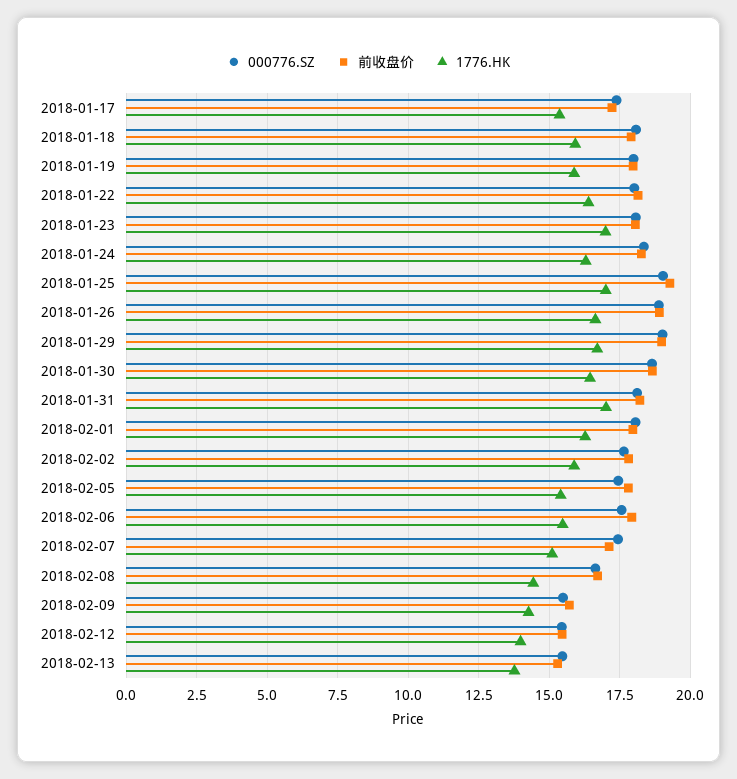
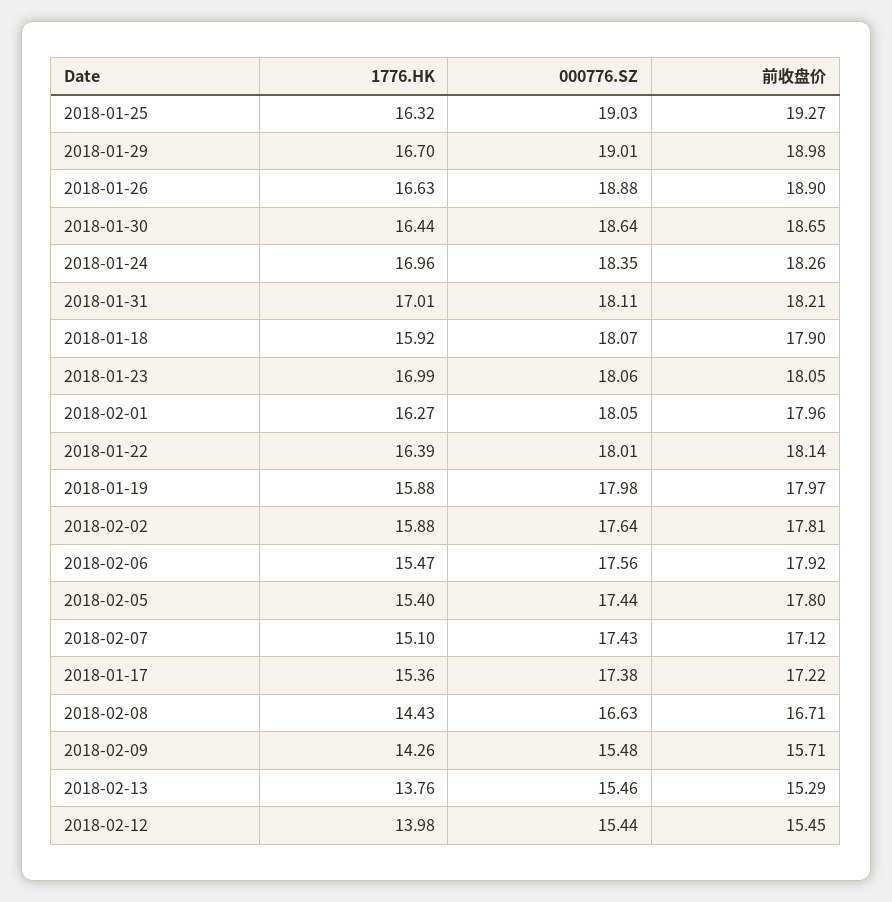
  {
    "000776.SZ": {
      "2018-01-17": 17.38,
      "2018-01-18": 18.07,
      "2018-01-19": 17.98,
      "2018-01-22": 18.01,
      "2018-01-23": 18.06,
      "2018-01-24": 18.35,
      "2018-01-25": 19.03,
      "2018-01-26": 18.88,
      "2018-01-29": 19.01,
      "2018-01-30": 18.64,
      "2018-01-31": 18.11,
      "2018-02-01": 18.05,
      "2018-02-02": 17.64,
      "2018-02-05": 17.44,
      "2018-02-06": 17.56,
      "2018-02-07": 17.43,
      "2018-02-08": 16.63,
      "2018-02-09": 15.48,
      "2018-02-12": 15.44,
      "2018-02-13": 15.46
    },
    "前收盘价": {
      "2018-01-17": 17.22,
      "2018-01-18": 17.9,
      "2018-01-19": 17.97,
      "2018-01-22": 18.14,
      "2018-01-23": 18.05,
      "2018-01-24": 18.26,
      "2018-01-25": 19.27,
      "2018-01-26": 18.9,
      "2018-01-29": 18.98,
      "2018-01-30": 18.65,
      "2018-01-31": 18.21,
      "2018-02-01": 17.96,
      "2018-02-02": 17.81,
      "2018-02-05": 17.8,
      "2018-02-06": 17.92,
      "2018-02-07": 17.12,
      "2018-02-08": 16.71,
      "2018-02-09": 15.71,
      "2018-02-12": 15.45,
      "2018-02-13": 15.29
    },
    "1776.HK": {
      "2018-01-17": 15.36,
      "2018-01-18": 15.92,
      "2018-01-19": 15.88,
      "2018-01-22": 16.39,
      "2018-01-23": 16.99,
-     "2018-01-24": 16.25,
+     "2018-01-24": 16.96,
-     "2018-01-25": 17,
+     "2018-01-25": 16.32,
      "2018-01-26": 16.63,
      "2018-01-29": 16.7,
      "2018-01-30": 16.44,
      "2018-01-31": 17.01,
      "2018-02-01": 16.27,
      "2018-02-02": 15.88,
      "2018-02-05": 15.4,
      "2018-02-06": 15.47,
      "2018-02-07": 15.1,
      "2018-02-08": 14.43,
      "2018-02-09": 14.26,
      "2018-02-12": 13.98,
      "2018-02-13": 13.76
    }
  }

